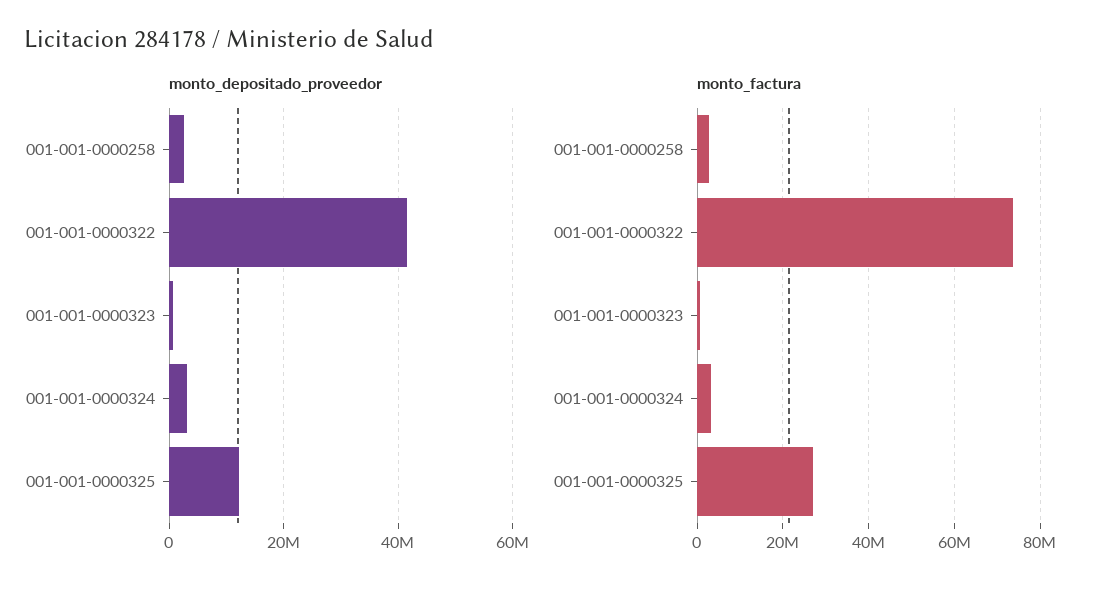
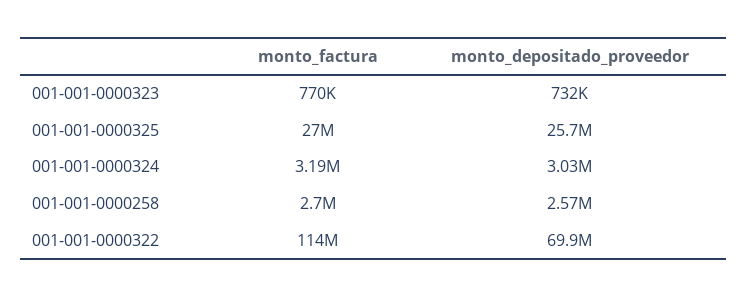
  {
    "monto_depositado_proveedor": {
      "001-001-0000258": 2570000,
-     "001-001-0000322": 42000000,
+     "001-001-0000322": 69900000,
      "001-001-0000323": 732000,
      "001-001-0000324": 3030000,
-     "001-001-0000325": 12000000
+     "001-001-0000325": 25700000
    },
    "monto_factura": {
      "001-001-0000258": 2700000,
-     "001-001-0000322": 74000000,
+     "001-001-0000322": 114000000,
      "001-001-0000323": 770000,
      "001-001-0000324": 3190000,
      "001-001-0000325": 27000000
    }
  }

